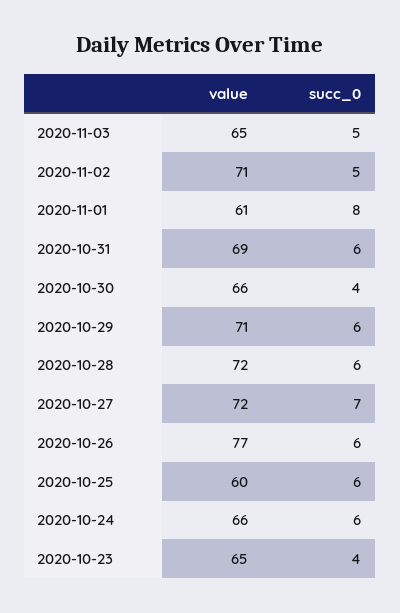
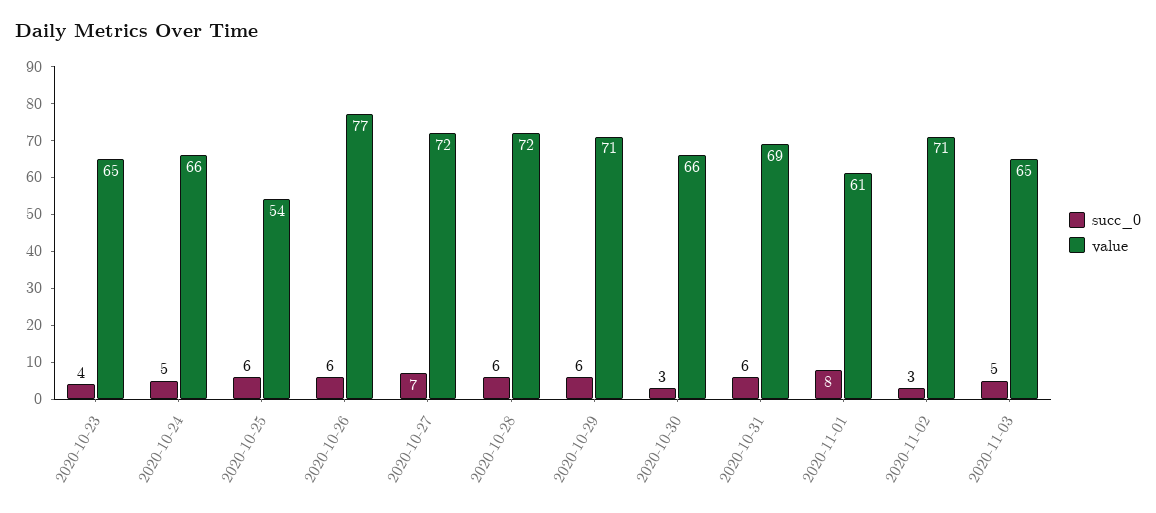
  {
    "value": {
      "2020-11-03": 65,
      "2020-11-02": 71,
      "2020-11-01": 61,
      "2020-10-31": 69,
      "2020-10-30": 66,
      "2020-10-29": 71,
      "2020-10-28": 72,
      "2020-10-27": 72,
      "2020-10-26": 77,
-     "2020-10-25": 60,
+     "2020-10-25": 54,
      "2020-10-24": 66,
      "2020-10-23": 65
    },
    "succ_0": {
      "2020-11-03": 5,
-     "2020-11-02": 5,
+     "2020-11-02": 3,
      "2020-11-01": 8,
      "2020-10-31": 6,
-     "2020-10-30": 4,
+     "2020-10-30": 3,
      "2020-10-29": 6,
      "2020-10-28": 6,
      "2020-10-27": 7,
      "2020-10-26": 6,
      "2020-10-25": 6,
-     "2020-10-24": 6,
+     "2020-10-24": 5,
      "2020-10-23": 4
    }
  }

